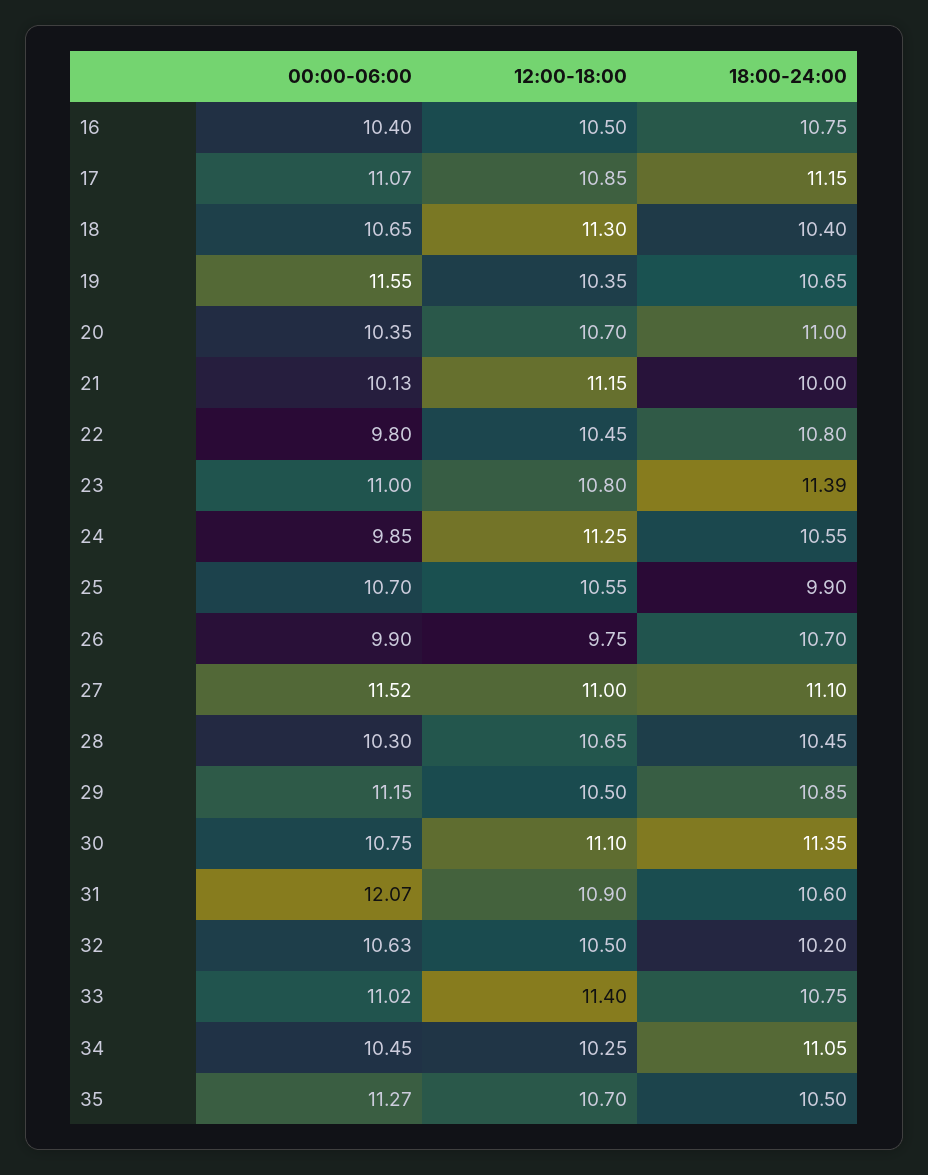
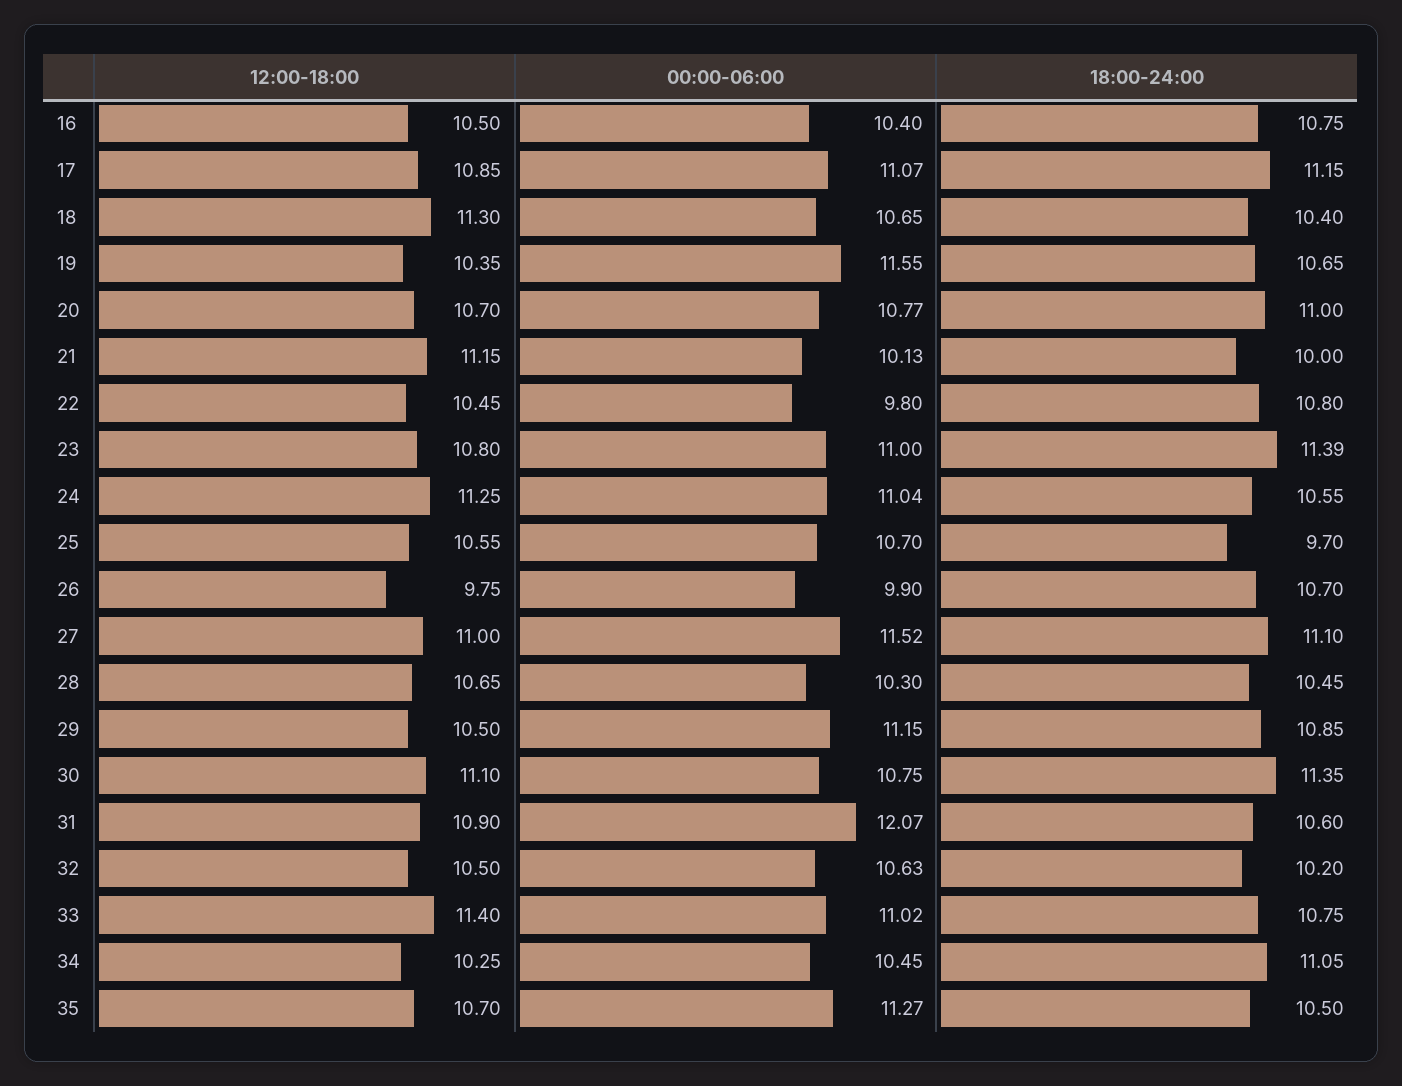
  {
    "00:00-06:00": {
      "16": 10.4,
      "17": 11.07,
      "18": 10.65,
      "19": 11.55,
-     "20": 10.35,
+     "20": 10.77,
      "21": 10.13,
      "22": 9.8,
      "23": 11,
-     "24": 9.85,
+     "24": 11.04,
      "25": 10.7,
      "26": 9.9,
      "27": 11.52,
      "28": 10.3,
      "29": 11.15,
      "30": 10.75,
      "31": 12.07,
      "32": 10.63,
      "33": 11.02,
      "34": 10.45,
      "35": 11.27
    },
    "12:00-18:00": {
      "16": 10.5,
      "17": 10.85,
      "18": 11.3,
      "19": 10.35,
      "20": 10.7,
      "21": 11.15,
      "22": 10.45,
      "23": 10.8,
      "24": 11.25,
      "25": 10.55,
      "26": 9.75,
      "27": 11,
      "28": 10.65,
      "29": 10.5,
      "30": 11.1,
      "31": 10.9,
      "32": 10.5,
      "33": 11.4,
      "34": 10.25,
      "35": 10.7
    },
    "18:00-24:00": {
      "16": 10.75,
      "17": 11.15,
      "18": 10.4,
      "19": 10.65,
      "20": 11,
      "21": 10,
      "22": 10.8,
      "23": 11.39,
      "24": 10.55,
-     "25": 9.9,
+     "25": 9.7,
      "26": 10.7,
      "27": 11.1,
      "28": 10.45,
      "29": 10.85,
      "30": 11.35,
      "31": 10.6,
      "32": 10.2,
      "33": 10.75,
      "34": 11.05,
      "35": 10.5
    }
  }

